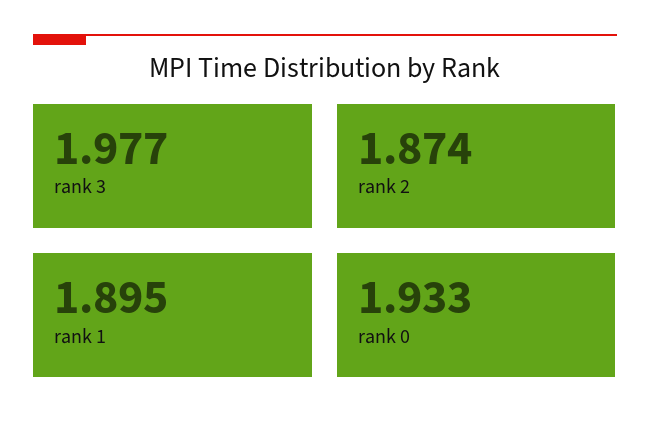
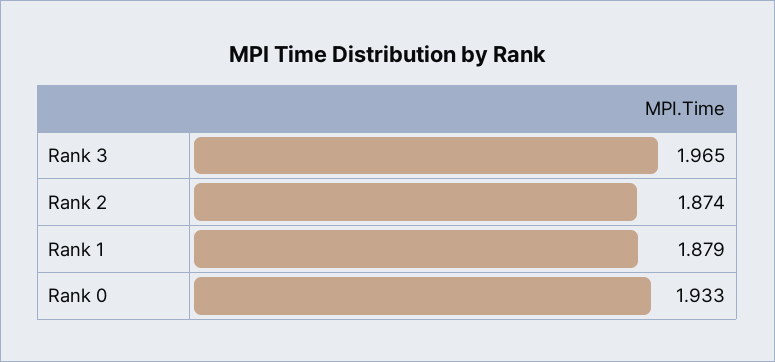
  {
-   "rank 3": 1.977,
+   "rank 3": 1.965,
    "rank 2": 1.874,
-   "rank 1": 1.895,
+   "rank 1": 1.879,
    "rank 0": 1.933
  }

